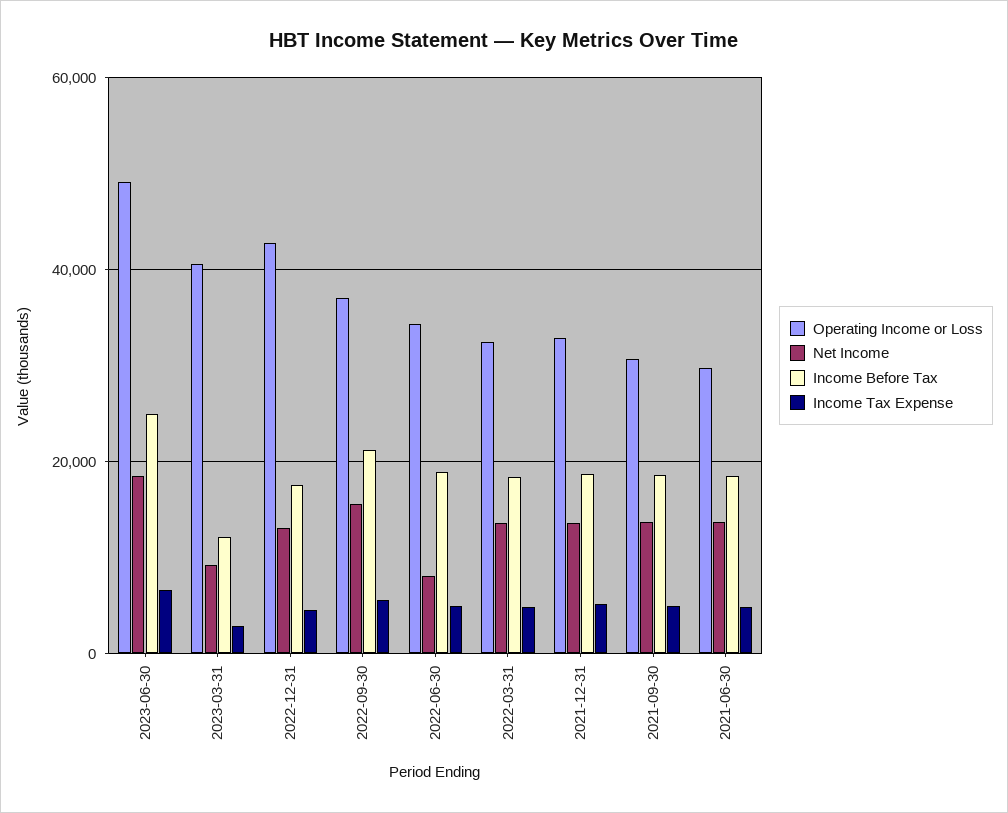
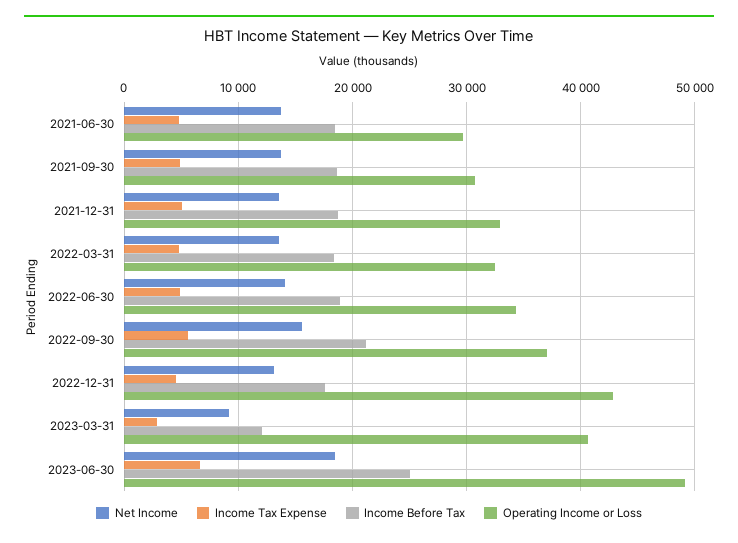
  {
    "Operating Income or Loss": {
      "2023-06-30": 49000,
      "2023-03-31": 41000,
      "2022-12-31": 43000,
      "2022-09-30": 37000,
      "2022-06-30": 34000,
      "2022-03-31": 33000,
      "2021-12-31": 33000,
      "2021-09-30": 31000,
      "2021-06-30": 30000
    },
    "Net Income": {
      "2023-06-30": 19000,
      "2023-03-31": 9000,
      "2022-12-31": 13000,
      "2022-09-30": 16000,
-     "2022-06-30": 8000,
+     "2022-06-30": 14000,
      "2022-03-31": 14000,
      "2021-12-31": 14000,
      "2021-09-30": 14000,
      "2021-06-30": 14000
    },
    "Income Before Tax": {
      "2023-06-30": 25000,
      "2023-03-31": 12000,
      "2022-12-31": 18000,
      "2022-09-30": 21000,
      "2022-06-30": 19000,
      "2022-03-31": 18000,
      "2021-12-31": 19000,
      "2021-09-30": 19000,
      "2021-06-30": 19000
    },
    "Income Tax Expense": {
      "2023-06-30": 7000,
      "2023-03-31": 3000,
      "2022-12-31": 5000,
      "2022-09-30": 6000,
      "2022-06-30": 5000,
      "2022-03-31": 5000,
      "2021-12-31": 5000,
      "2021-09-30": 5000,
      "2021-06-30": 5000
    }
  }

